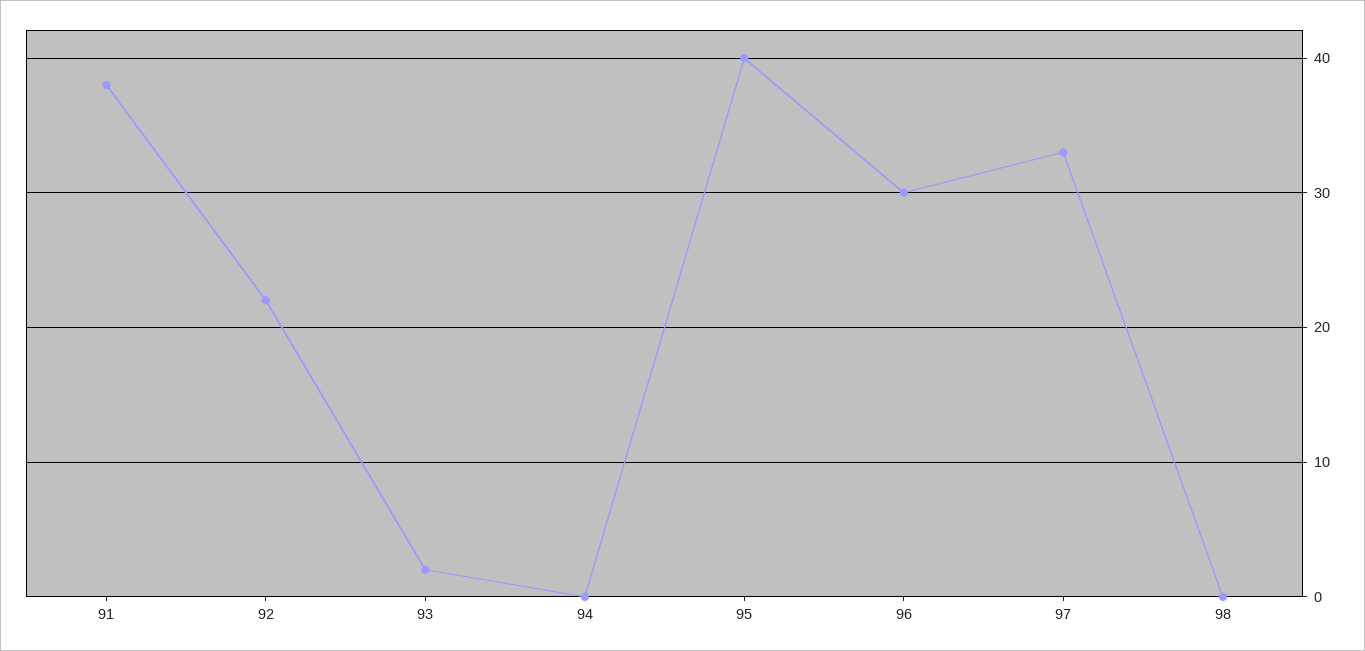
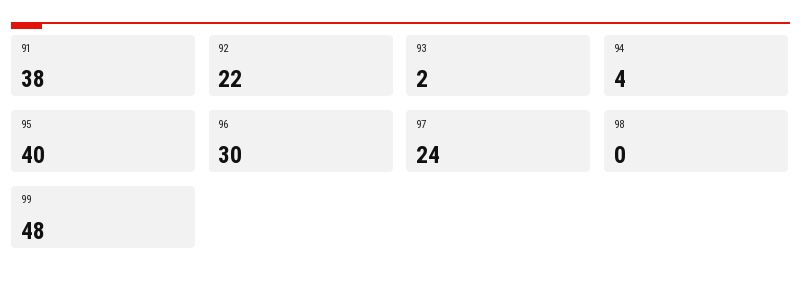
  {
    "91": 38,
    "92": 22,
    "93": 2,
-   "94": 0,
+   "94": 4,
    "95": 40,
    "96": 30,
-   "97": 33,
+   "97": 24,
-   "98": 0
+   "98": 0,
+   "99": 48
  }

